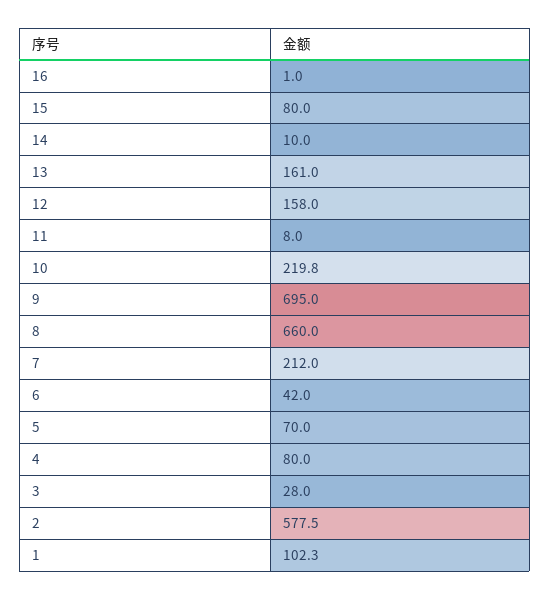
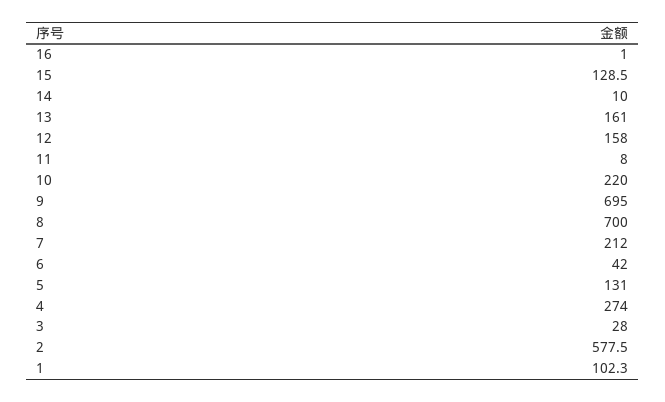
  {
    "16": 1,
-   "15": 80,
+   "15": 128.5,
    "14": 10,
    "13": 161,
    "12": 158,
    "11": 8,
-   "10": 219.8,
+   "10": 220,
    "9": 695,
-   "8": 660,
+   "8": 700,
    "7": 212,
    "6": 42,
-   "5": 70,
+   "5": 131,
-   "4": 80,
+   "4": 274,
    "3": 28,
    "2": 577.5,
    "1": 102.3
  }

